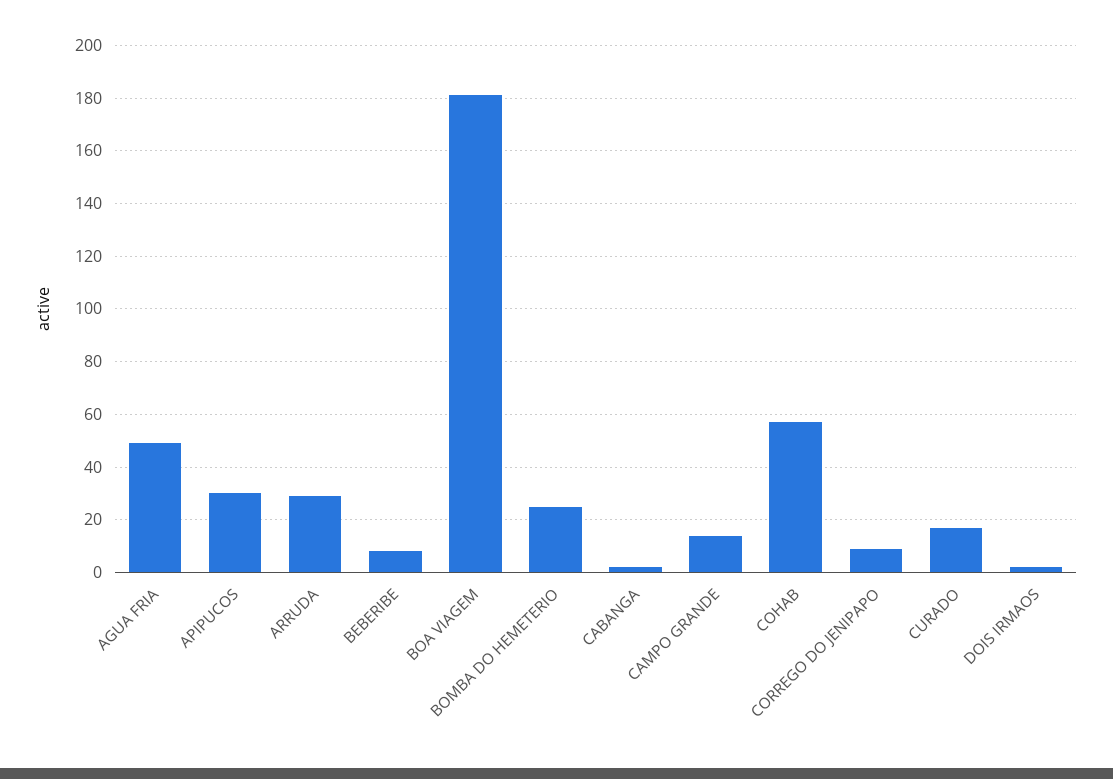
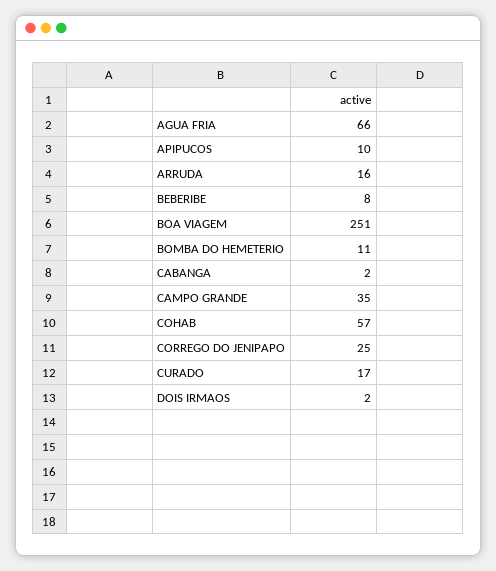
  {
-   "AGUA FRIA": 50,
+   "AGUA FRIA": 66,
-   "APIPUCOS": 30,
+   "APIPUCOS": 10,
-   "ARRUDA": 30,
+   "ARRUDA": 16,
    "BEBERIBE": 8,
-   "BOA VIAGEM": 180,
+   "BOA VIAGEM": 251,
-   "BOMBA DO HEMETERIO": 25,
+   "BOMBA DO HEMETERIO": 11,
    "CABANGA": 2,
-   "CAMPO GRANDE": 15,
+   "CAMPO GRANDE": 35,
    "COHAB": 57,
-   "CORREGO DO JENIPAPO": 10,
+   "CORREGO DO JENIPAPO": 25,
    "CURADO": 17,
    "DOIS IRMAOS": 2
  }

